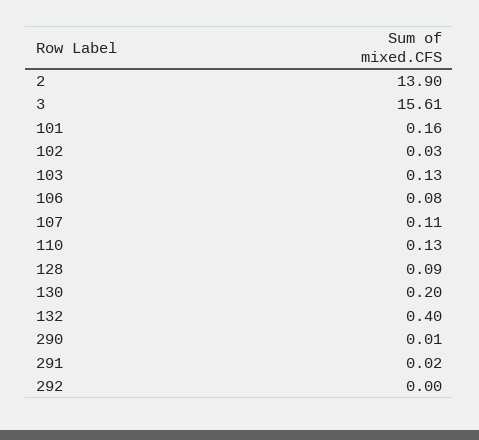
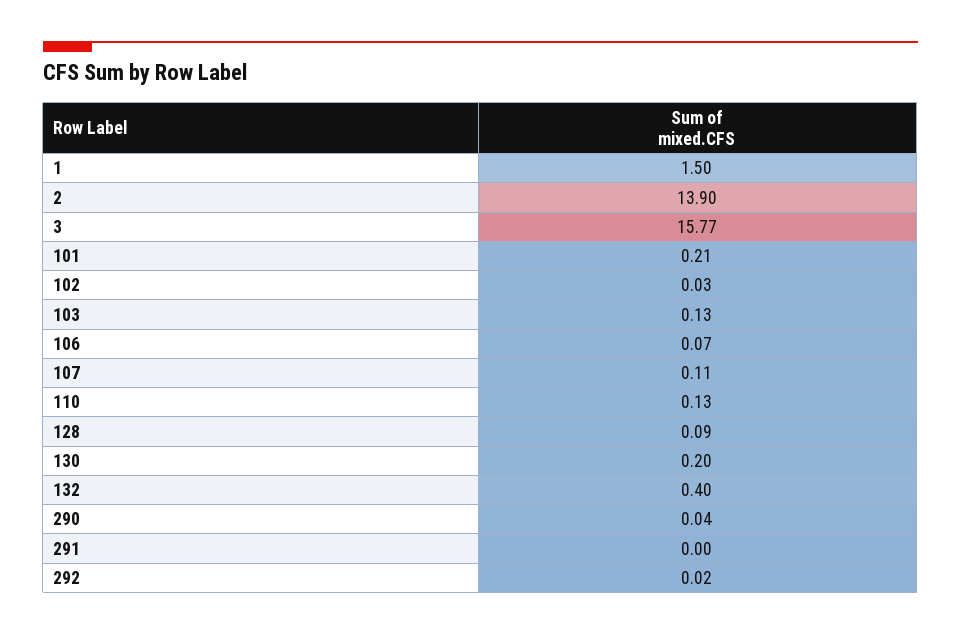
  {
    "2": 13.9,
-   "3": 15.61,
+   "3": 15.77,
-   "101": 0.16,
+   "101": 0.21,
    "102": 0.03,
    "103": 0.13,
-   "106": 0.08,
+   "106": 0.07,
    "107": 0.11,
    "110": 0.13,
    "128": 0.09,
    "130": 0.2,
    "132": 0.4,
-   "290": 0.01,
+   "290": 0.04,
-   "291": 0.02,
+   "291": 0,
-   "292": 0
+   "292": 0.02,
+   "1": 1.5
  }

